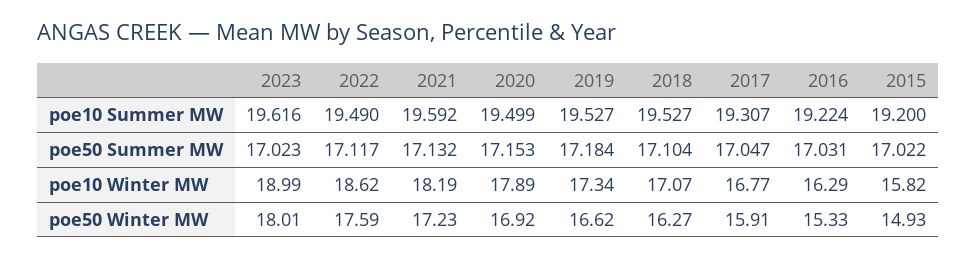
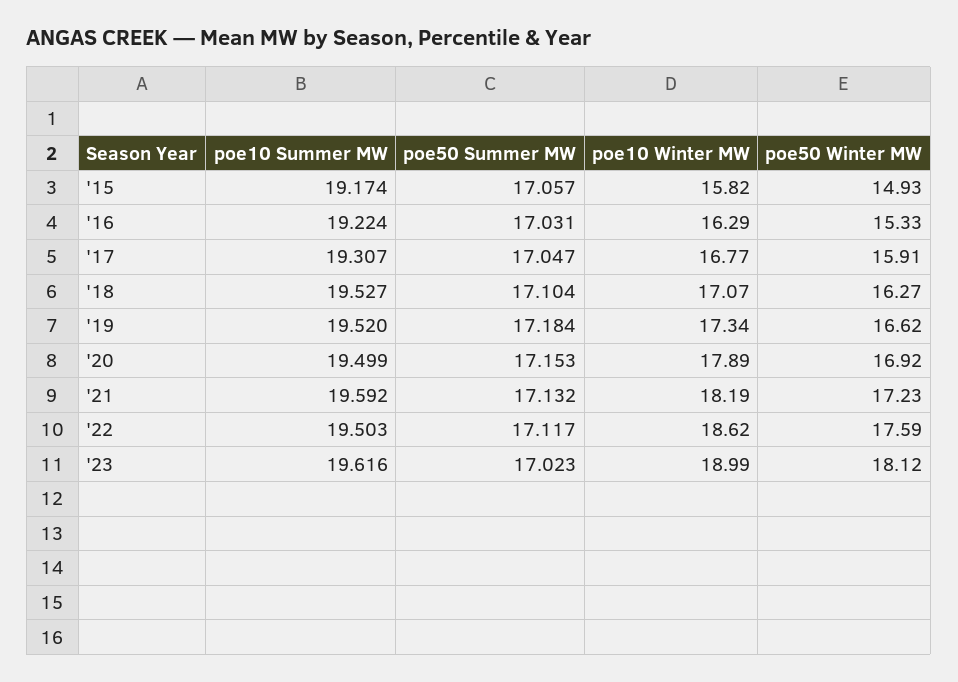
  {
    "2023": {
      "poe10 Summer MW": 19.616,
      "poe50 Summer MW": 17.023,
      "poe10 Winter MW": 18.99,
-     "poe50 Winter MW": 18.01
+     "poe50 Winter MW": 18.12
    },
    "2022": {
-     "poe10 Summer MW": 19.49,
+     "poe10 Summer MW": 19.503,
      "poe50 Summer MW": 17.117,
      "poe10 Winter MW": 18.62,
      "poe50 Winter MW": 17.59
    },
    "2021": {
      "poe10 Summer MW": 19.592,
      "poe50 Summer MW": 17.132,
      "poe10 Winter MW": 18.19,
      "poe50 Winter MW": 17.23
    },
    "2020": {
      "poe10 Summer MW": 19.499,
      "poe50 Summer MW": 17.153,
      "poe10 Winter MW": 17.89,
      "poe50 Winter MW": 16.92
    },
    "2019": {
-     "poe10 Summer MW": 19.527,
+     "poe10 Summer MW": 19.52,
      "poe50 Summer MW": 17.184,
      "poe10 Winter MW": 17.34,
      "poe50 Winter MW": 16.62
    },
    "2018": {
      "poe10 Summer MW": 19.527,
      "poe50 Summer MW": 17.104,
      "poe10 Winter MW": 17.07,
      "poe50 Winter MW": 16.27
    },
    "2017": {
      "poe10 Summer MW": 19.307,
      "poe50 Summer MW": 17.047,
      "poe10 Winter MW": 16.77,
      "poe50 Winter MW": 15.91
    },
    "2016": {
      "poe10 Summer MW": 19.224,
      "poe50 Summer MW": 17.031,
      "poe10 Winter MW": 16.29,
      "poe50 Winter MW": 15.33
    },
    "2015": {
-     "poe10 Summer MW": 19.2,
+     "poe10 Summer MW": 19.174,
-     "poe50 Summer MW": 17.022,
+     "poe50 Summer MW": 17.057,
      "poe10 Winter MW": 15.82,
      "poe50 Winter MW": 14.93
    }
  }

